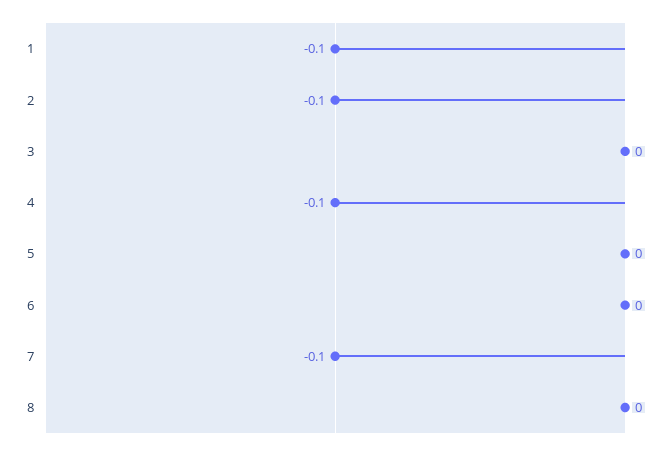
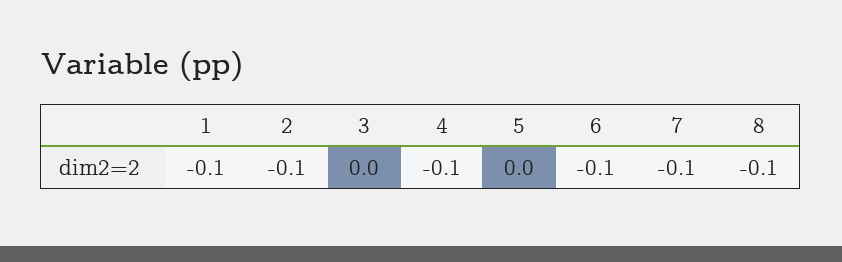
  {
    "1": -0.1,
    "2": -0.1,
    "3": 0,
    "4": -0.1,
    "5": 0,
-   "6": 0,
+   "6": -0.1,
    "7": -0.1,
-   "8": 0
+   "8": -0.1
  }

